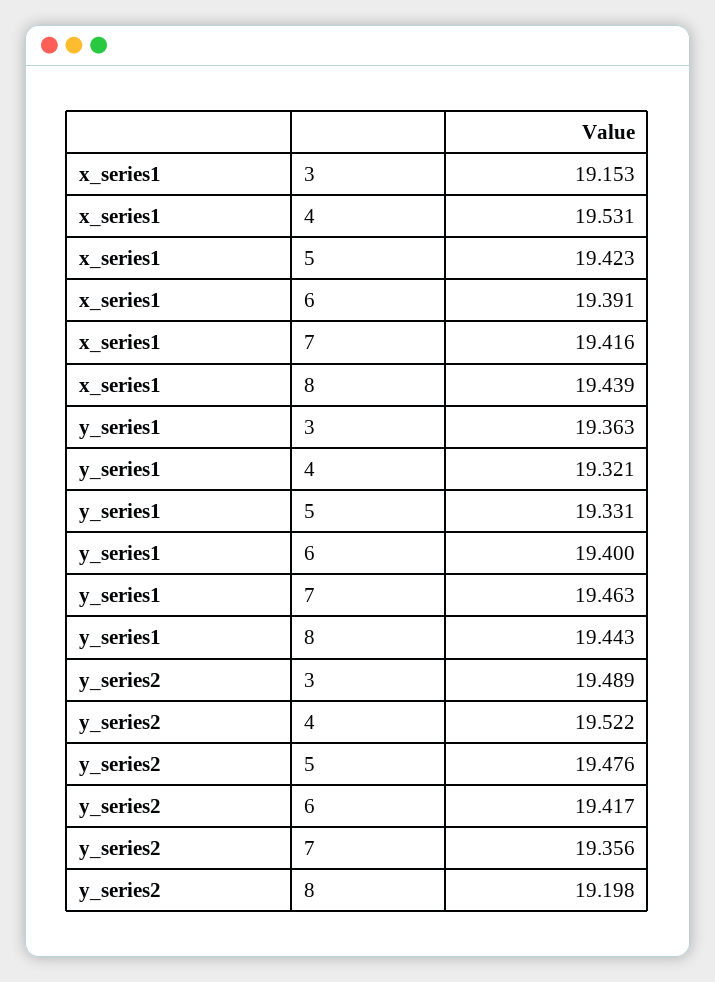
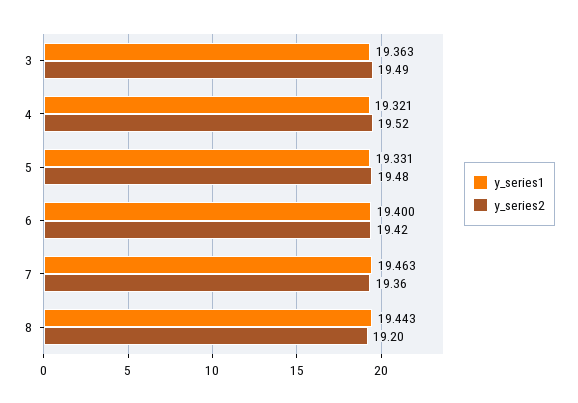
  {
-   "x_series1": {
-     "3": 19.153,
-     "4": 19.531,
-     "5": 19.423,
-     "6": 19.391,
-     "7": 19.416,
-     "8": 19.439
-   },
    "y_series1": {
      "3": 19.363,
      "4": 19.321,
      "5": 19.331,
      "6": 19.4,
      "7": 19.463,
      "8": 19.443
    },
    "y_series2": {
      "3": 19.489,
      "4": 19.522,
      "5": 19.476,
      "6": 19.417,
      "7": 19.356,
      "8": 19.198
    }
  }

